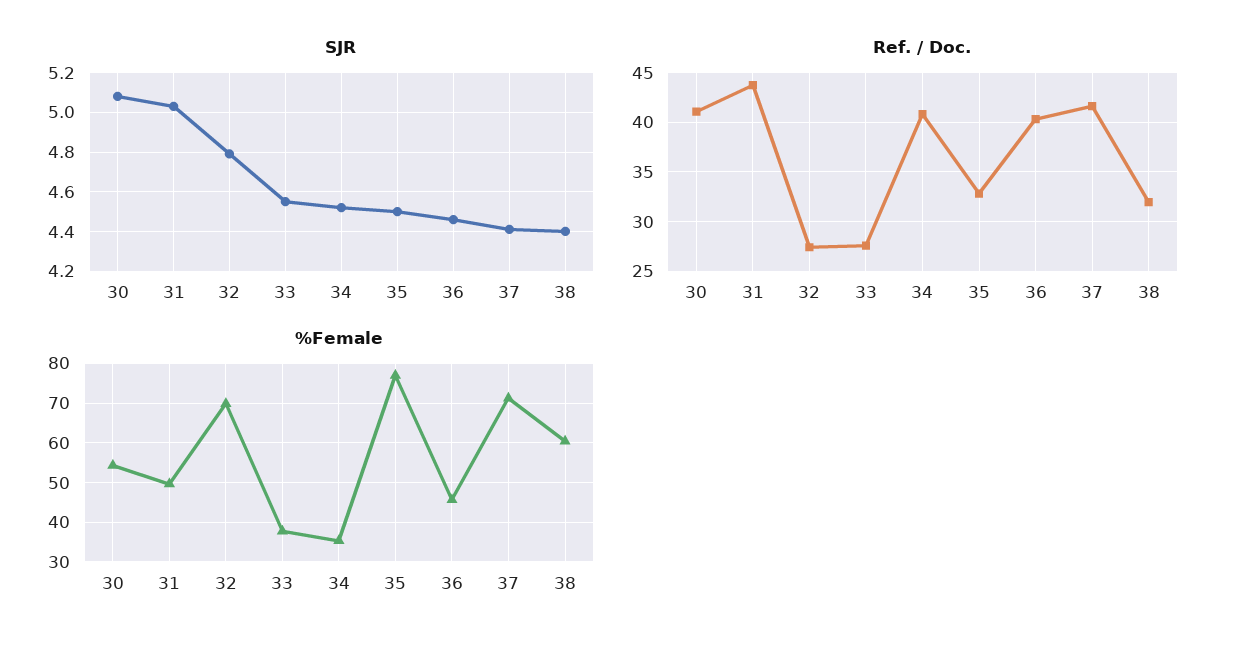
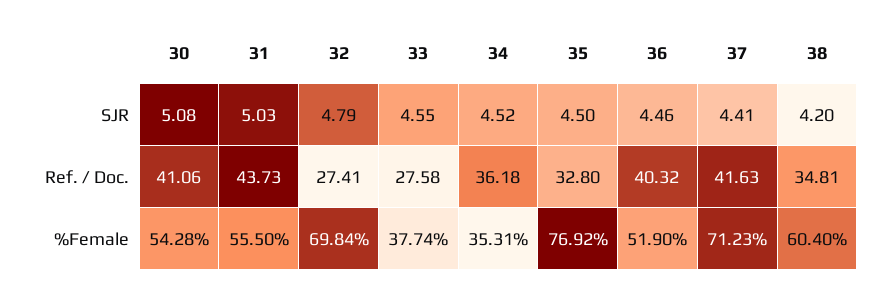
  {
    "SJR": {
      "30": 5.08,
      "31": 5.03,
      "32": 4.79,
      "33": 4.55,
      "34": 4.52,
      "35": 4.5,
      "36": 4.46,
      "37": 4.41,
-     "38": 4.4
+     "38": 4.2
    },
    "Ref. / Doc.": {
      "30": 41.06,
      "31": 43.73,
      "32": 27.41,
      "33": 27.58,
-     "34": 41,
+     "34": 36.18,
      "35": 32.8,
      "36": 40.32,
      "37": 41.63,
-     "38": 32
+     "38": 34.81
    },
    "%Female": {
      "30": 54.28,
-     "31": 50,
+     "31": 55.5,
      "32": 69.84,
      "33": 37.74,
      "34": 35.31,
      "35": 76.92,
-     "36": 46,
+     "36": 51.9,
      "37": 71.23,
      "38": 60.4
    }
  }

